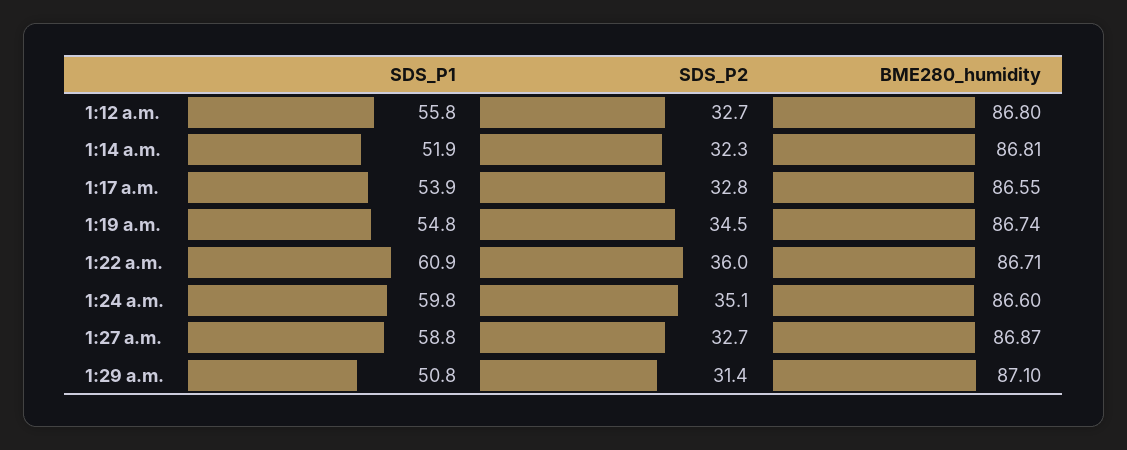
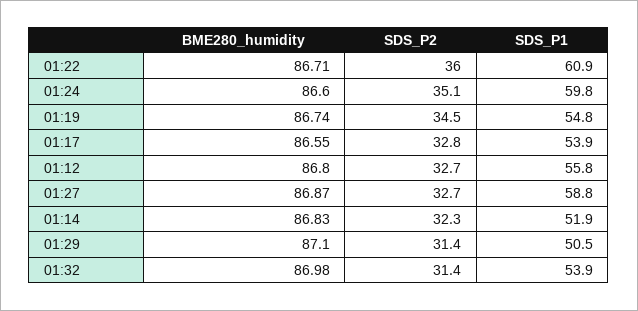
  {
    "SDS_P1": {
      "1:12 a.m.": 55.8,
      "1:14 a.m.": 51.9,
      "1:17 a.m.": 53.9,
      "1:19 a.m.": 54.8,
      "1:22 a.m.": 60.9,
      "1:24 a.m.": 59.8,
      "1:27 a.m.": 58.8,
-     "1:29 a.m.": 50.8
+     "1:29 a.m.": 50.5,
+     "01:32": 53.9
    },
    "SDS_P2": {
      "1:12 a.m.": 32.7,
      "1:14 a.m.": 32.3,
      "1:17 a.m.": 32.8,
      "1:19 a.m.": 34.5,
      "1:22 a.m.": 36,
      "1:24 a.m.": 35.1,
      "1:27 a.m.": 32.7,
-     "1:29 a.m.": 31.4
+     "1:29 a.m.": 31.4,
+     "01:32": 31.4
    },
    "BME280_humidity": {
      "1:12 a.m.": 86.8,
-     "1:14 a.m.": 86.81,
+     "1:14 a.m.": 86.83,
      "1:17 a.m.": 86.55,
      "1:19 a.m.": 86.74,
      "1:22 a.m.": 86.71,
      "1:24 a.m.": 86.6,
      "1:27 a.m.": 86.87,
-     "1:29 a.m.": 87.1
+     "1:29 a.m.": 87.1,
+     "01:32": 86.98
    }
  }

